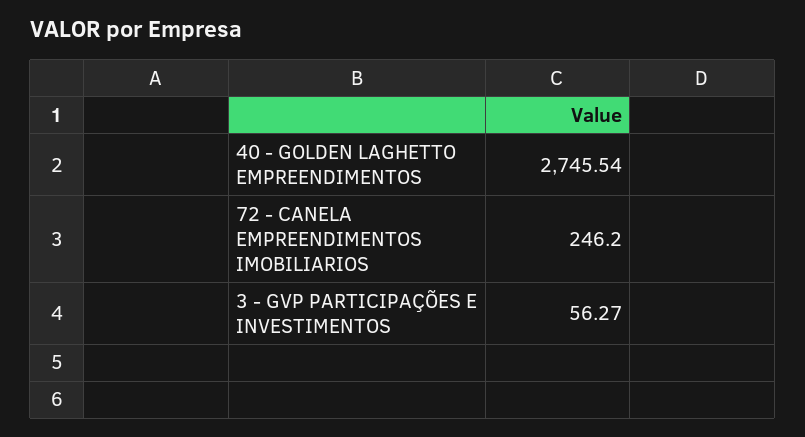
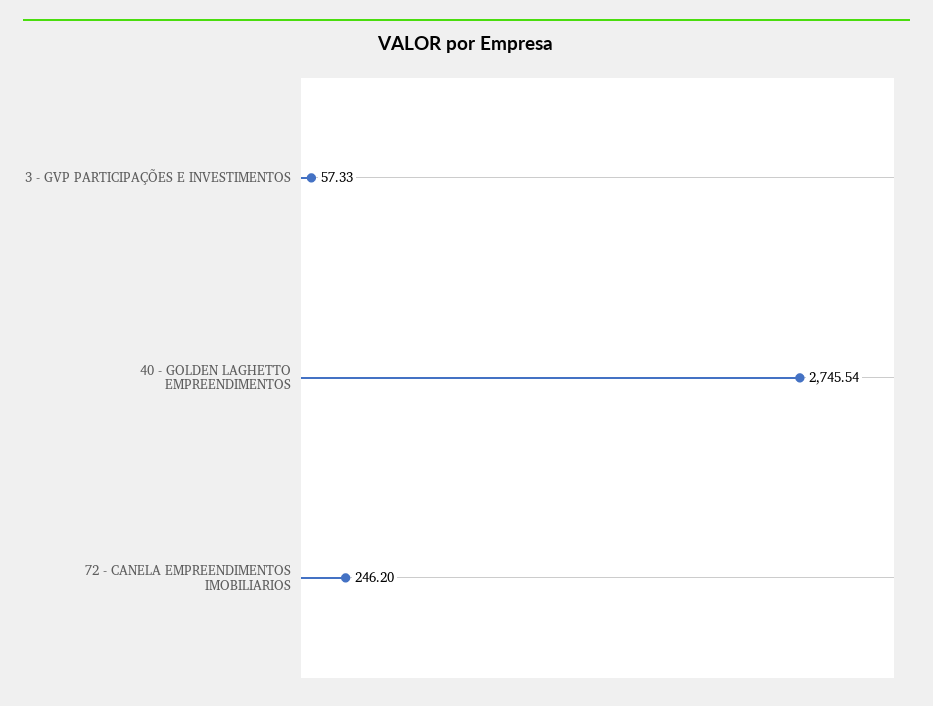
  {
    "40 - GOLDEN LAGHETTO EMPREENDIMENTOS": 2745.54,
    "72 - CANELA EMPREENDIMENTOS IMOBILIARIOS": 246.2,
-   "3 - GVP PARTICIPAÇÕES E INVESTIMENTOS": 56.27
+   "3 - GVP PARTICIPAÇÕES E INVESTIMENTOS": 57.33
  }

